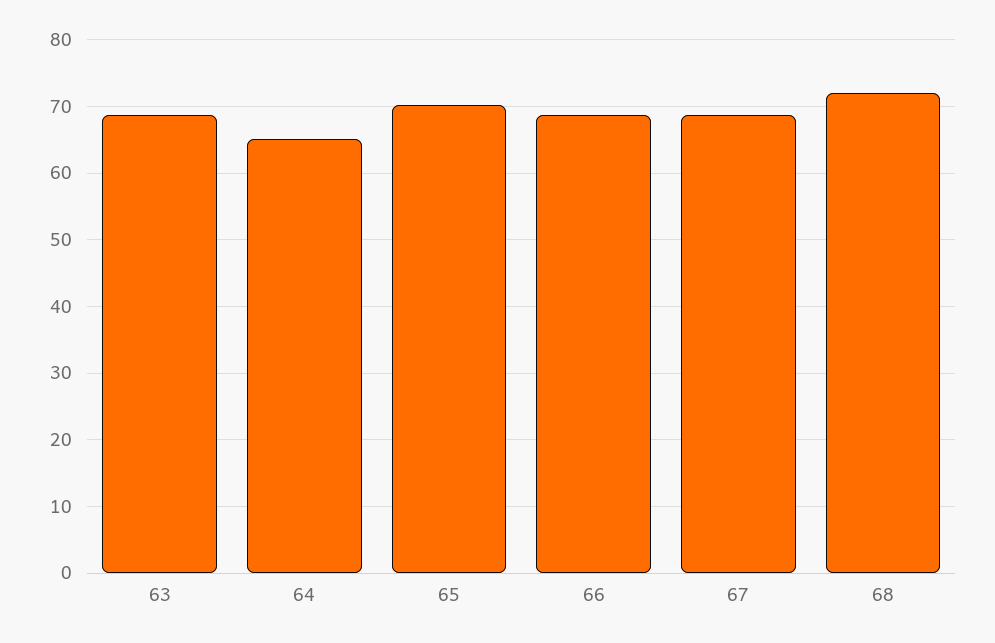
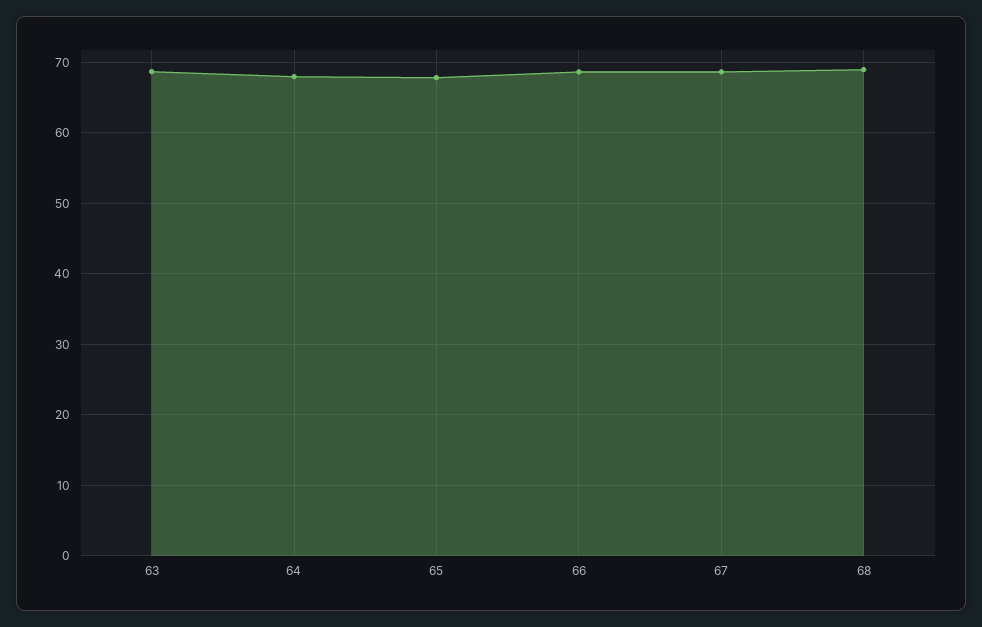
  {
    "63": 69,
-   "64": 65,
+   "64": 68,
-   "65": 70,
+   "65": 68,
    "66": 69,
    "67": 69,
-   "68": 72
+   "68": 69
  }

